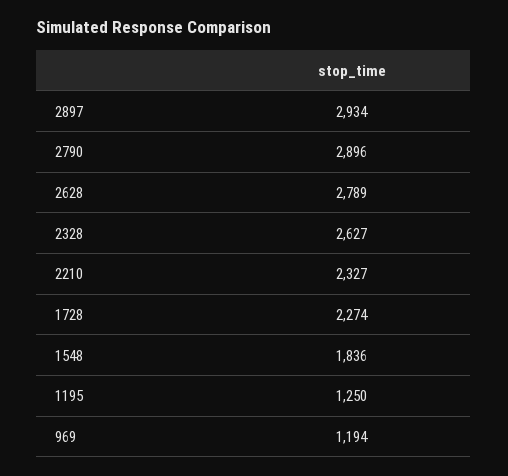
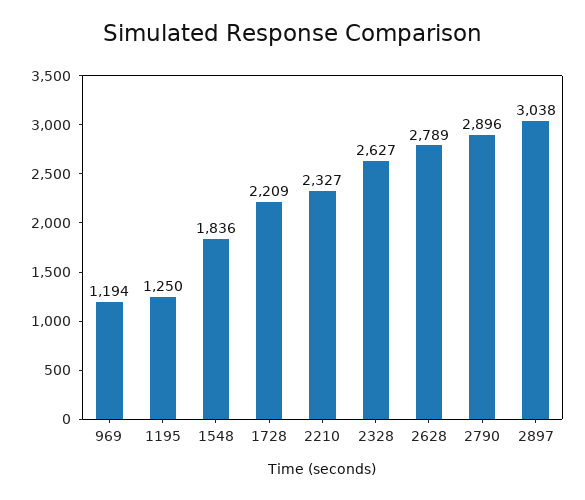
  {
-   "2897": 2934,
+   "2897": 3038,
    "2790": 2896,
    "2628": 2789,
    "2328": 2627,
    "2210": 2327,
-   "1728": 2274,
+   "1728": 2209,
    "1548": 1836,
    "1195": 1250,
    "969": 1194
  }

